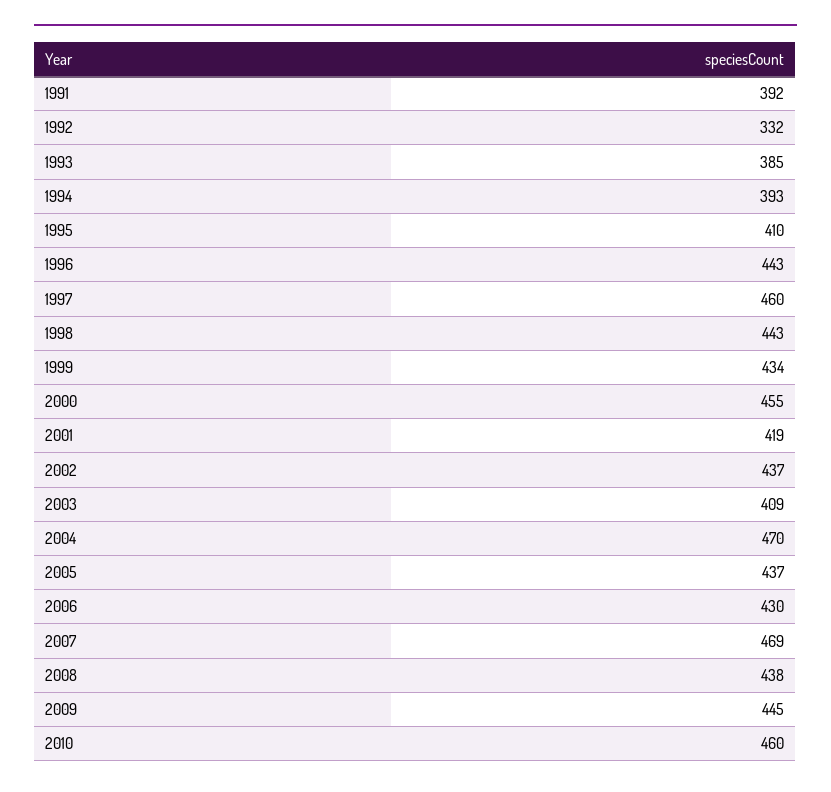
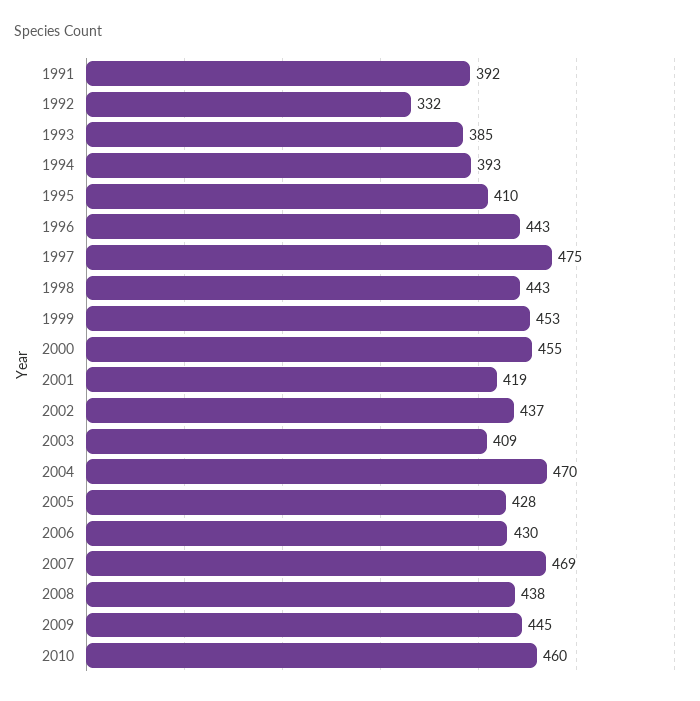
  {
    "1991": 392,
    "1992": 332,
    "1993": 385,
    "1994": 393,
    "1995": 410,
    "1996": 443,
-   "1997": 460,
+   "1997": 475,
    "1998": 443,
-   "1999": 434,
+   "1999": 453,
    "2000": 455,
    "2001": 419,
    "2002": 437,
    "2003": 409,
    "2004": 470,
-   "2005": 437,
+   "2005": 428,
    "2006": 430,
    "2007": 469,
    "2008": 438,
    "2009": 445,
    "2010": 460
  }

